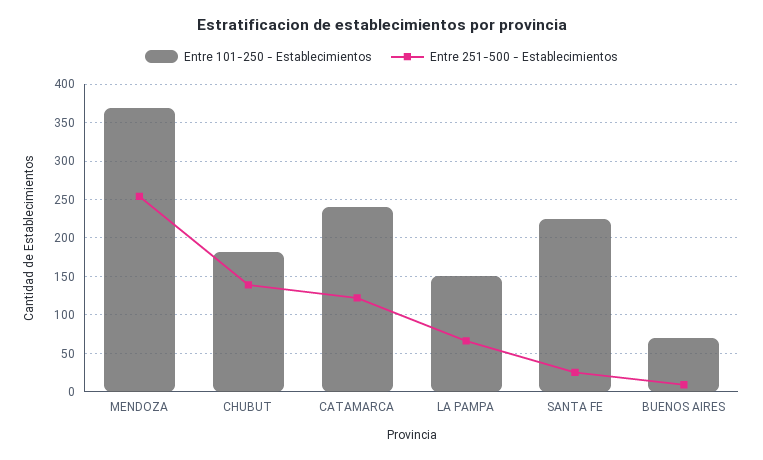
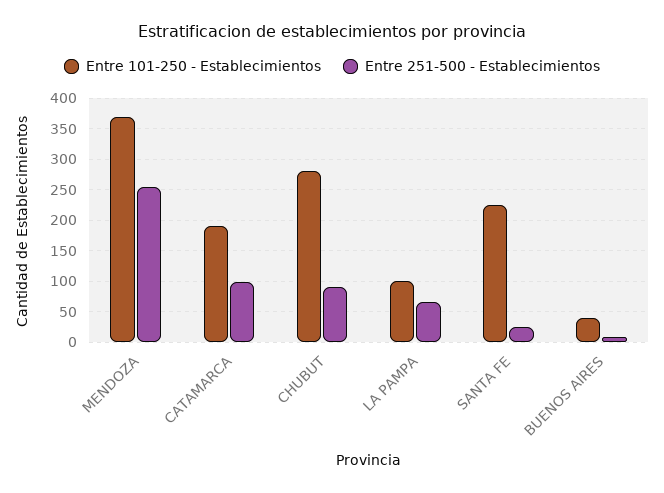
  {
    "Entre 101-250 - Establecimientos": {
      "MENDOZA": 370,
-     "CHUBUT": 180,
+     "CHUBUT": 280,
-     "CATAMARCA": 240,
+     "CATAMARCA": 190,
-     "LA PAMPA": 150,
+     "LA PAMPA": 100,
      "SANTA FE": 230,
-     "BUENOS AIRES": 70
+     "BUENOS AIRES": 40
    },
    "Entre 251-500 - Establecimientos": {
      "MENDOZA": 250,
-     "CHUBUT": 140,
+     "CHUBUT": 90,
-     "CATAMARCA": 120,
+     "CATAMARCA": 100,
      "LA PAMPA": 70,
      "SANTA FE": 30,
      "BUENOS AIRES": 10
    }
  }

